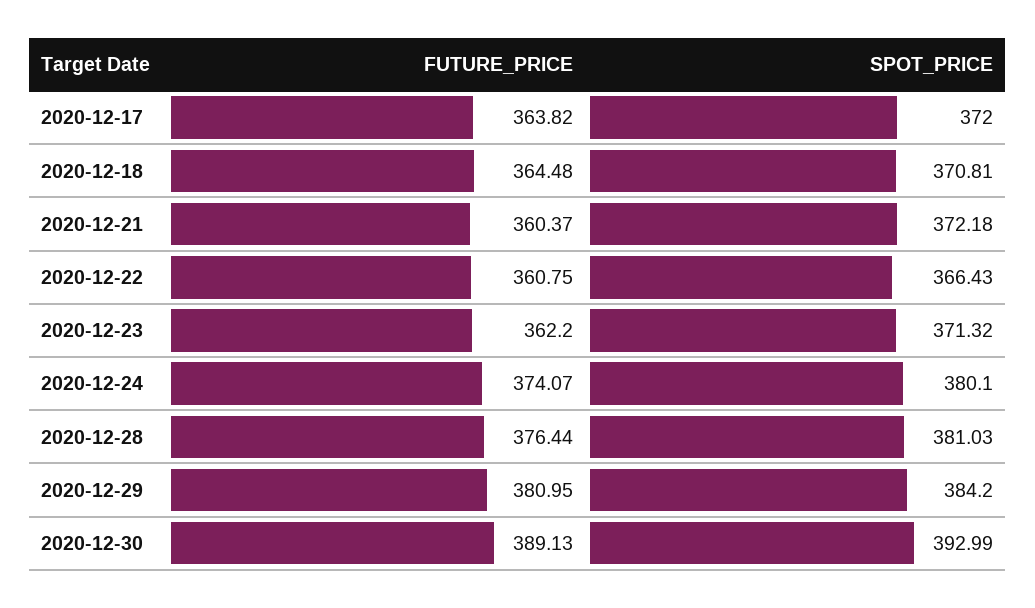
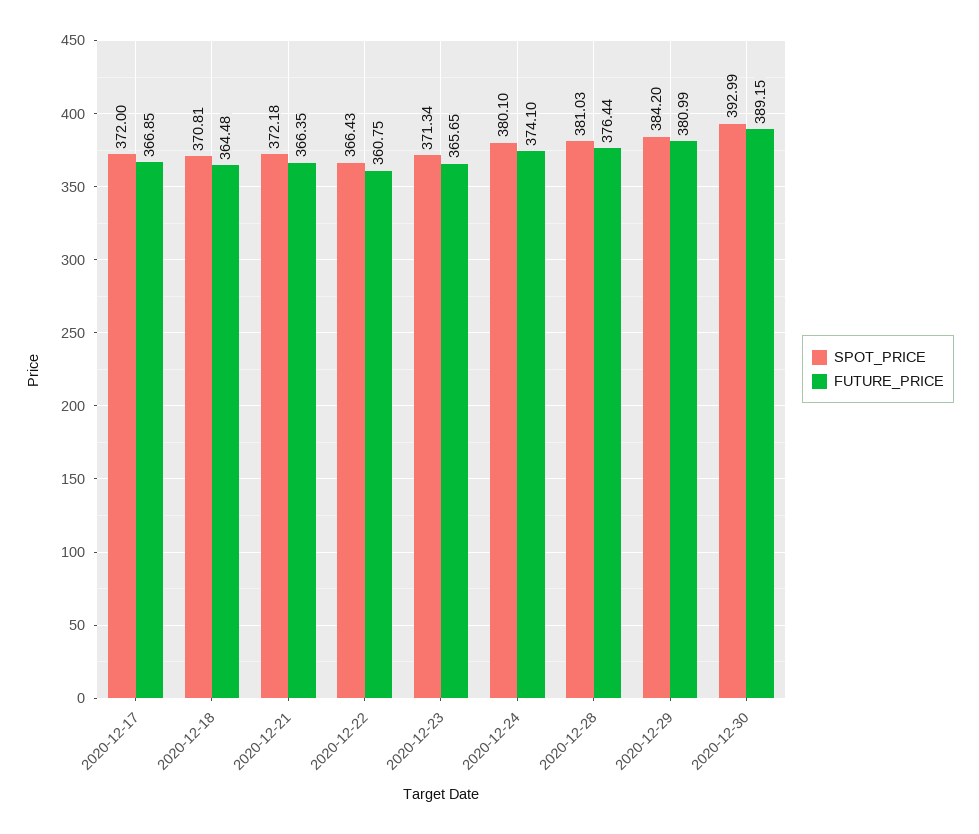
  {
    "FUTURE_PRICE": {
-     "2020-12-17": 363.82,
+     "2020-12-17": 366.85,
      "2020-12-18": 364.48,
-     "2020-12-21": 360.37,
+     "2020-12-21": 366.35,
      "2020-12-22": 360.75,
-     "2020-12-23": 362.2,
+     "2020-12-23": 365.65,
-     "2020-12-24": 374.07,
+     "2020-12-24": 374.1,
      "2020-12-28": 376.44,
-     "2020-12-29": 380.95,
+     "2020-12-29": 380.99,
-     "2020-12-30": 389.13
+     "2020-12-30": 389.15
    },
    "SPOT_PRICE": {
      "2020-12-17": 372,
      "2020-12-18": 370.81,
      "2020-12-21": 372.18,
      "2020-12-22": 366.43,
-     "2020-12-23": 371.32,
+     "2020-12-23": 371.34,
      "2020-12-24": 380.1,
      "2020-12-28": 381.03,
      "2020-12-29": 384.2,
      "2020-12-30": 392.99
    }
  }

